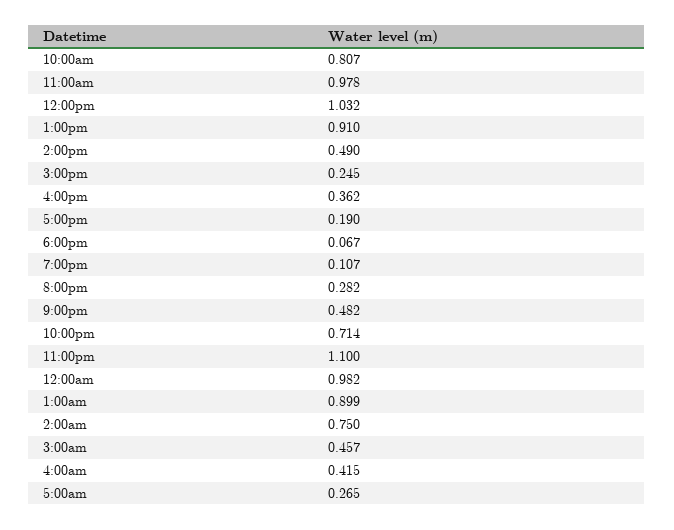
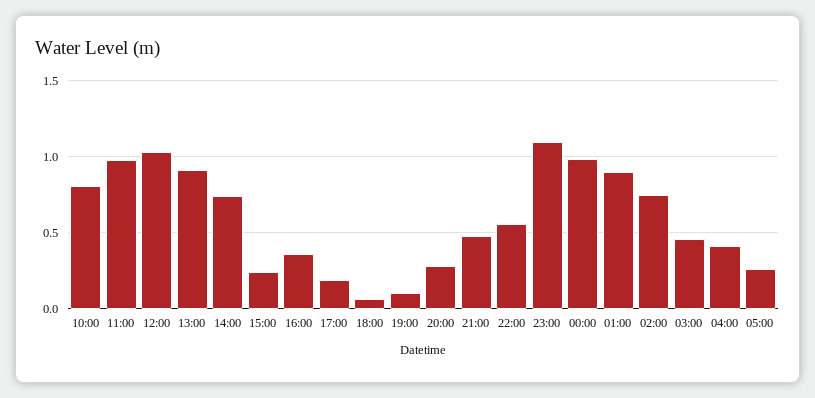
  {
    "10:00am": 0.807,
    "11:00am": 0.978,
    "12:00pm": 1.032,
    "1:00pm": 0.91,
-   "2:00pm": 0.49,
+   "2:00pm": 0.75,
    "3:00pm": 0.245,
    "4:00pm": 0.362,
    "5:00pm": 0.19,
    "6:00pm": 0.067,
    "7:00pm": 0.107,
    "8:00pm": 0.282,
    "9:00pm": 0.482,
-   "10:00pm": 0.714,
+   "10:00pm": 0.55,
    "11:00pm": 1.1,
    "12:00am": 0.982,
    "1:00am": 0.899,
    "2:00am": 0.75,
    "3:00am": 0.457,
    "4:00am": 0.415,
    "5:00am": 0.265
  }

